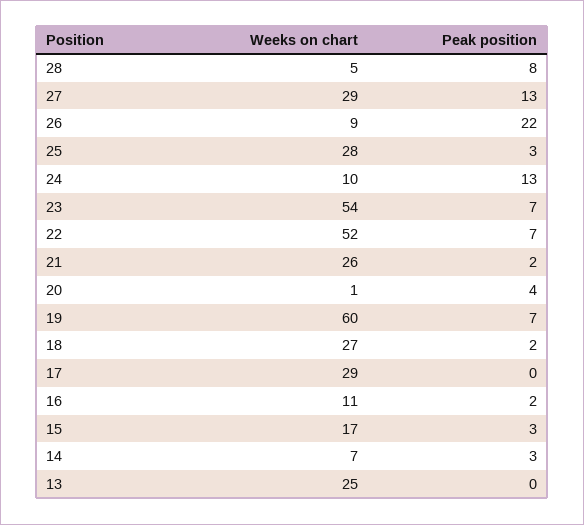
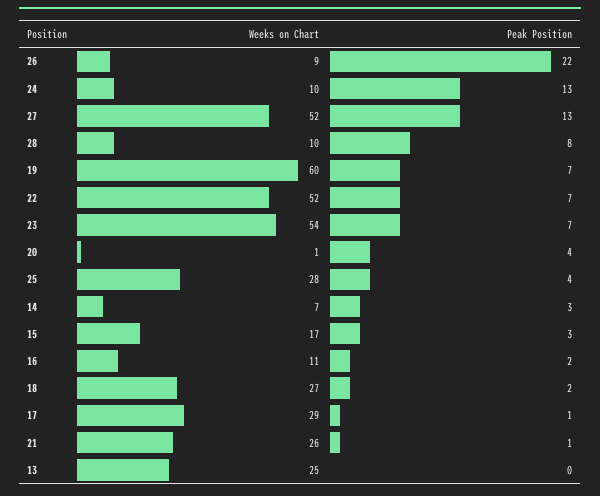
  {
    "Weeks on chart": {
-     "28": 5,
+     "28": 10,
-     "27": 29,
+     "27": 52,
      "26": 9,
      "25": 28,
      "24": 10,
      "23": 54,
      "22": 52,
      "21": 26,
      "20": 1,
      "19": 60,
      "18": 27,
      "17": 29,
      "16": 11,
      "15": 17,
      "14": 7,
      "13": 25
    },
    "Peak position": {
      "28": 8,
      "27": 13,
      "26": 22,
-     "25": 3,
+     "25": 4,
      "24": 13,
      "23": 7,
      "22": 7,
-     "21": 2,
+     "21": 1,
      "20": 4,
      "19": 7,
      "18": 2,
-     "17": 0,
+     "17": 1,
      "16": 2,
      "15": 3,
      "14": 3,
      "13": 0
    }
  }

